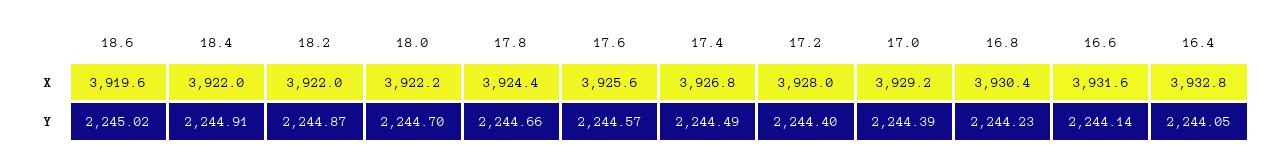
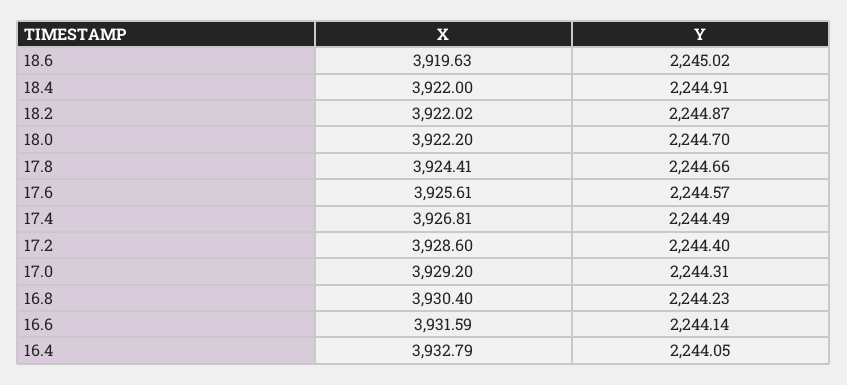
  {
    "18.6": {
      "X": 3919.63,
      "Y": 2245.02
    },
    "18.4": {
      "X": 3922,
      "Y": 2244.91
    },
    "18.2": {
      "X": 3922.02,
      "Y": 2244.87
    },
    "18.0": {
      "X": 3922.2,
      "Y": 2244.7
    },
    "17.8": {
      "X": 3924.41,
      "Y": 2244.66
    },
    "17.6": {
      "X": 3925.61,
      "Y": 2244.57
    },
    "17.4": {
      "X": 3926.81,
      "Y": 2244.49
    },
    "17.2": {
-     "X": 3928,
+     "X": 3928.6,
      "Y": 2244.4
    },
    "17.0": {
      "X": 3929.2,
-     "Y": 2244.39
+     "Y": 2244.31
    },
    "16.8": {
      "X": 3930.4,
      "Y": 2244.23
    },
    "16.6": {
      "X": 3931.59,
      "Y": 2244.14
    },
    "16.4": {
      "X": 3932.79,
      "Y": 2244.05
    }
  }

